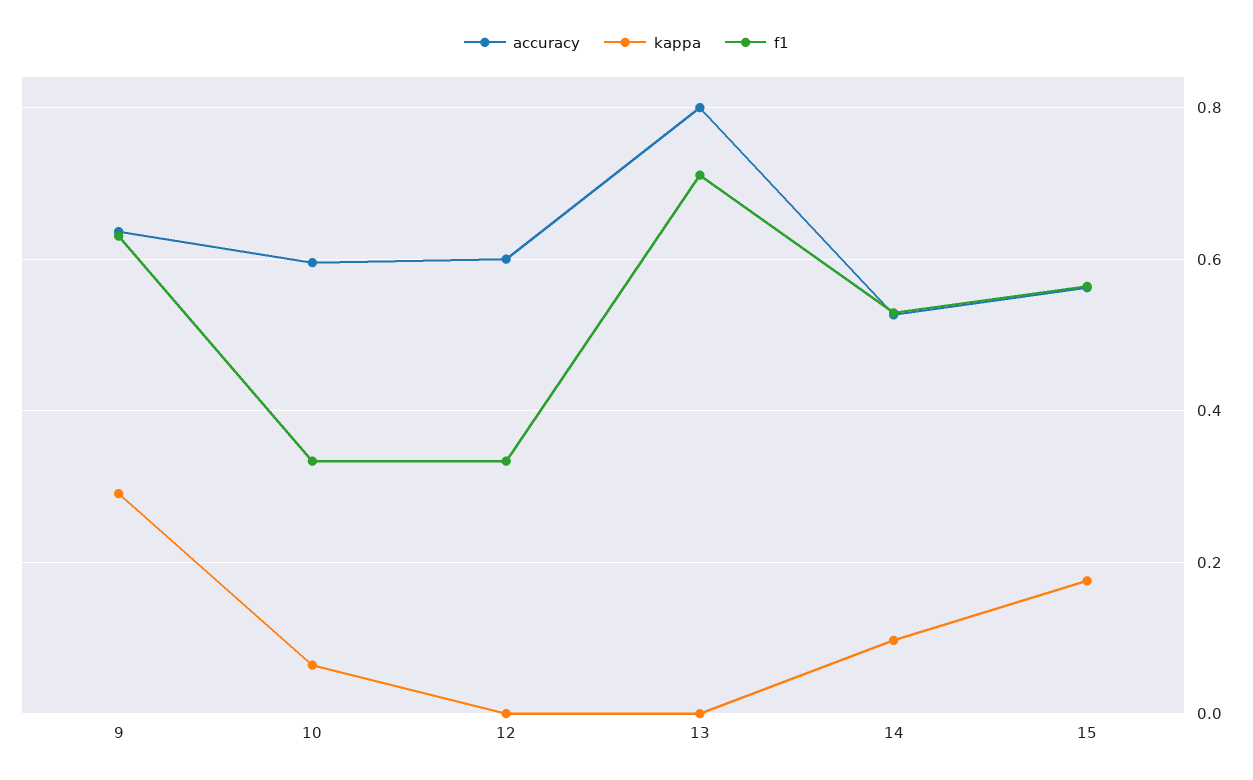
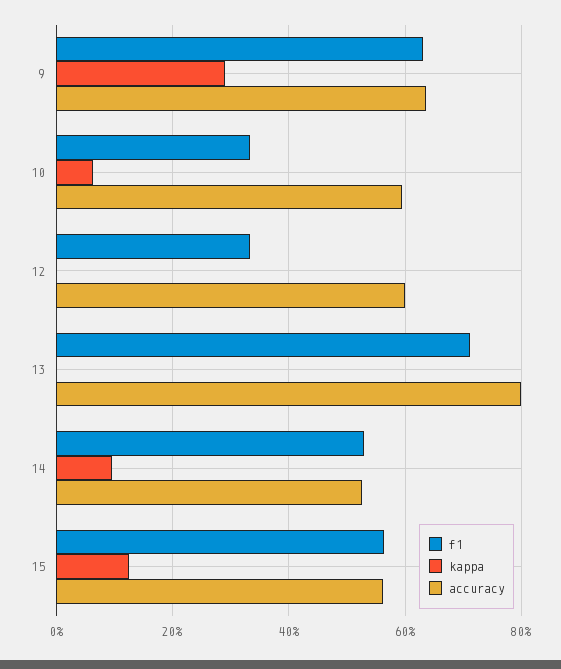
  {
    "accuracy": {
      "9": 0.64,
      "10": 0.6,
      "12": 0.6,
      "13": 0.8,
      "14": 0.52,
      "15": 0.56
    },
    "kappa": {
      "9": 0.3,
      "10": 0.06,
      "12": 0,
      "13": 0,
      "14": 0.1,
-     "15": 0.18
+     "15": 0.12
    },
    "f1": {
      "9": 0.64,
      "10": 0.34,
      "12": 0.34,
      "13": 0.72,
      "14": 0.52,
      "15": 0.56
    }
  }

